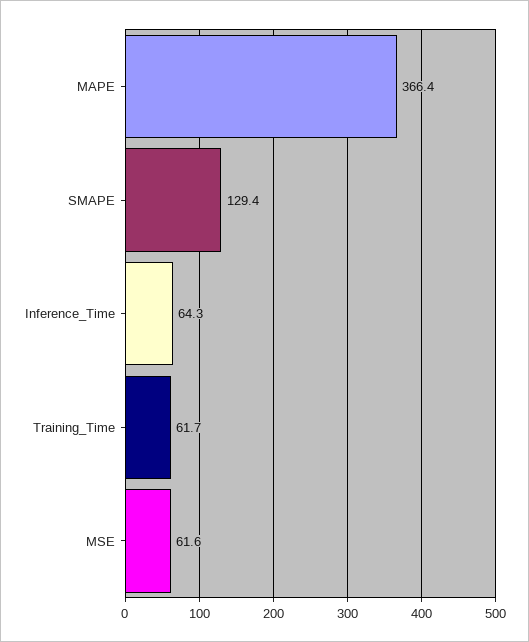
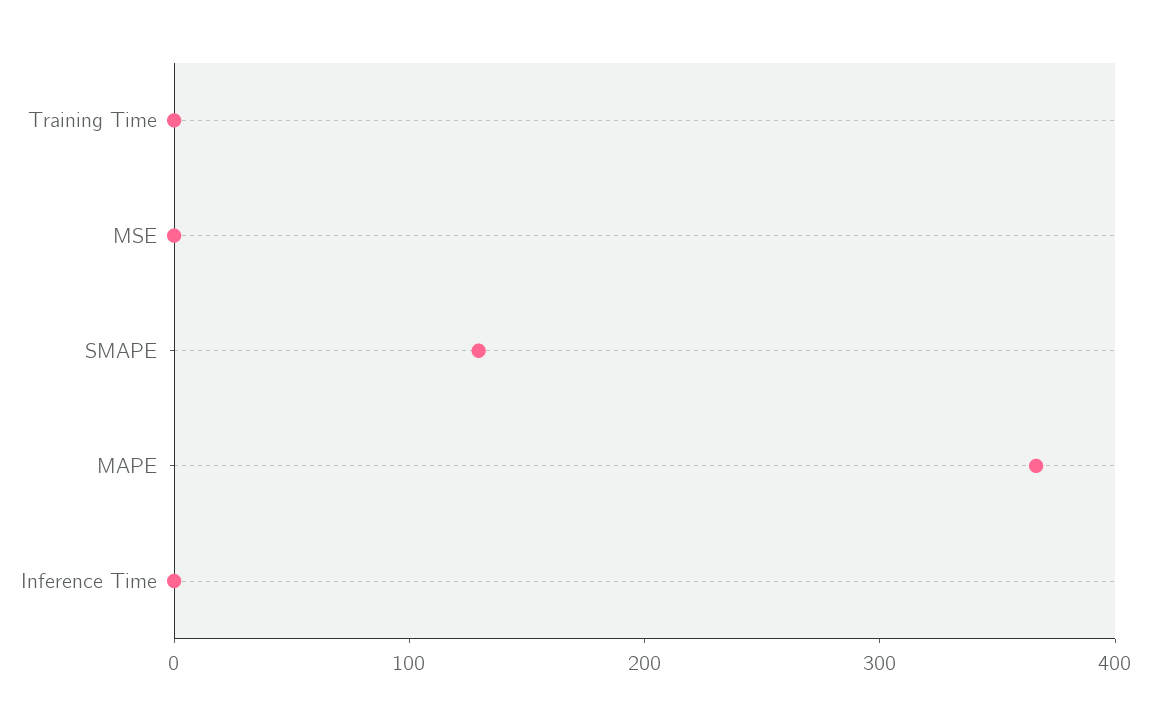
  {
    "MAPE": 366.4,
    "SMAPE": 129.4,
-   "Inference_Time": 64.3,
+   "Inference_Time": 0,
-   "Training_Time": 61.7,
+   "Training_Time": 0,
-   "MSE": 61.6
+   "MSE": 0
  }

